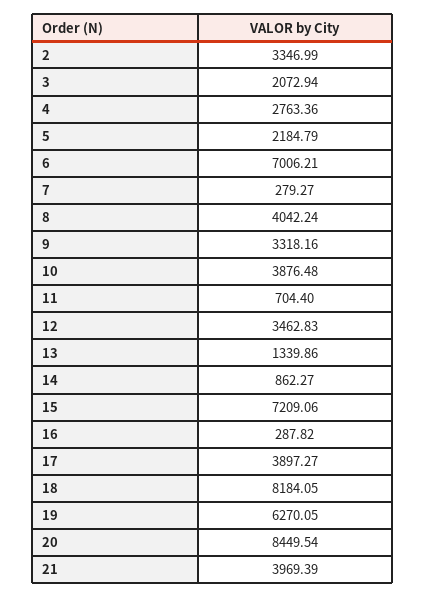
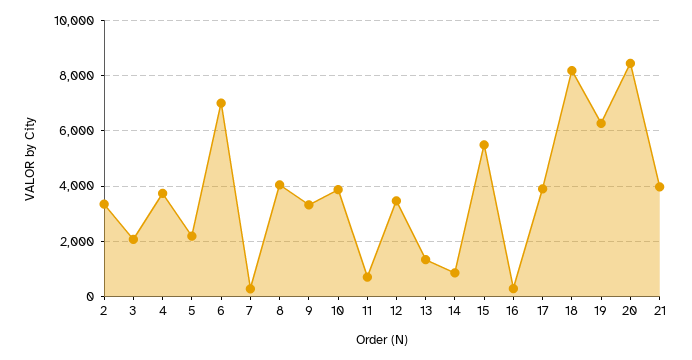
  {
    "2": 3346.99,
    "3": 2072.94,
-   "4": 2763.36,
+   "4": 3750,
    "5": 2184.79,
    "6": 7006.21,
    "7": 279.27,
    "8": 4042.24,
    "9": 3318.16,
    "10": 3876.48,
    "11": 704.4,
    "12": 3462.83,
    "13": 1339.86,
    "14": 862.27,
-   "15": 7209.06,
+   "15": 5500,
    "16": 287.82,
    "17": 3897.27,
    "18": 8184.05,
    "19": 6270.05,
    "20": 8449.54,
    "21": 3969.39
  }

